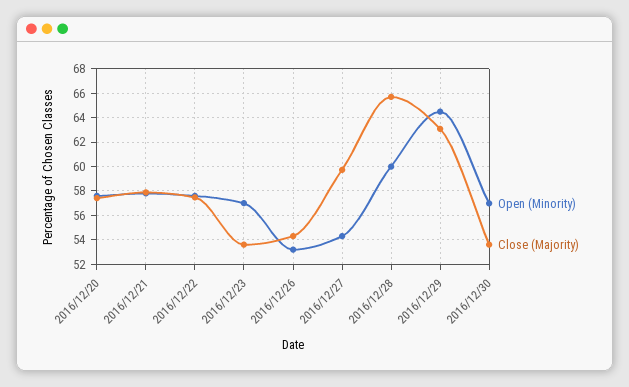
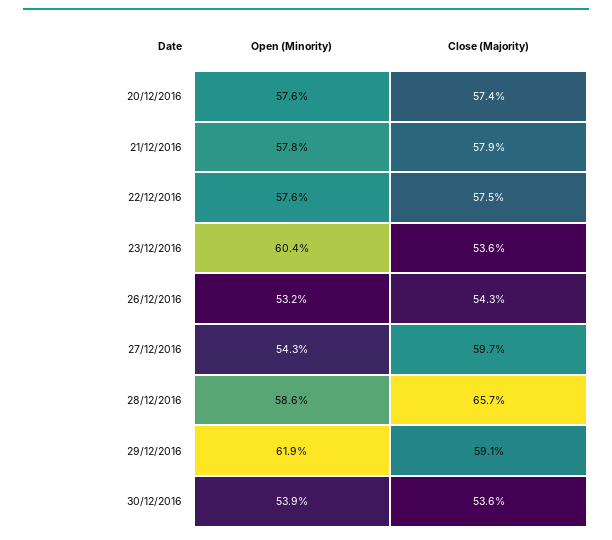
  {
    "Open (Minority)": {
      "2016/12/20": 57.6,
      "2016/12/21": 57.8,
      "2016/12/22": 57.6,
-     "2016/12/23": 57,
+     "2016/12/23": 60.4,
      "2016/12/26": 53.2,
      "2016/12/27": 54.3,
-     "2016/12/28": 60,
+     "2016/12/28": 58.6,
-     "2016/12/29": 64.5,
+     "2016/12/29": 61.9,
-     "2016/12/30": 57
+     "2016/12/30": 53.9
    },
    "Close (Majority)": {
      "2016/12/20": 57.4,
      "2016/12/21": 57.9,
      "2016/12/22": 57.5,
      "2016/12/23": 53.6,
      "2016/12/26": 54.3,
      "2016/12/27": 59.7,
      "2016/12/28": 65.7,
-     "2016/12/29": 63,
+     "2016/12/29": 59.1,
      "2016/12/30": 53.6
    }
  }

